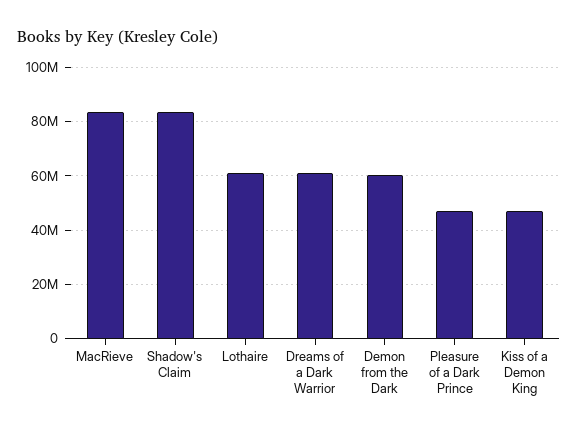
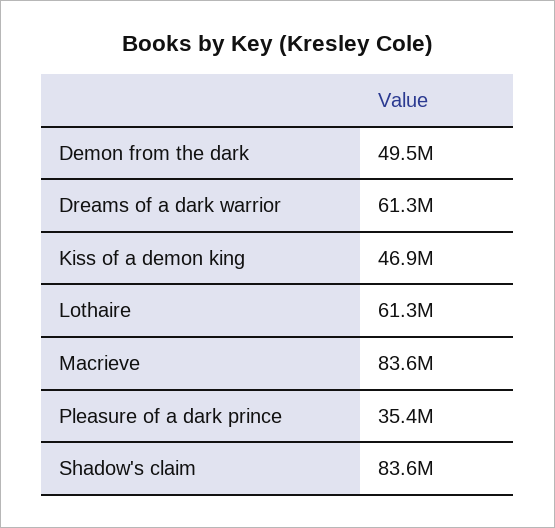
  {
    "MacRieve": 83600000,
    "Shadow's Claim": 83600000,
    "Lothaire": 61300000,
    "Dreams of a Dark Warrior": 61300000,
-   "Demon from the Dark": 60000000,
+   "Demon from the Dark": 49500000,
-   "Pleasure of a Dark Prince": 47500000,
+   "Pleasure of a Dark Prince": 35400000,
    "Kiss of a Demon King": 46900000
  }

